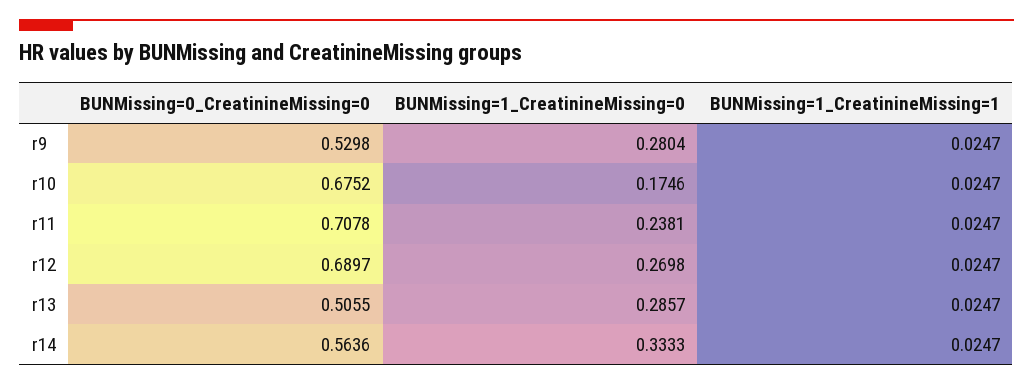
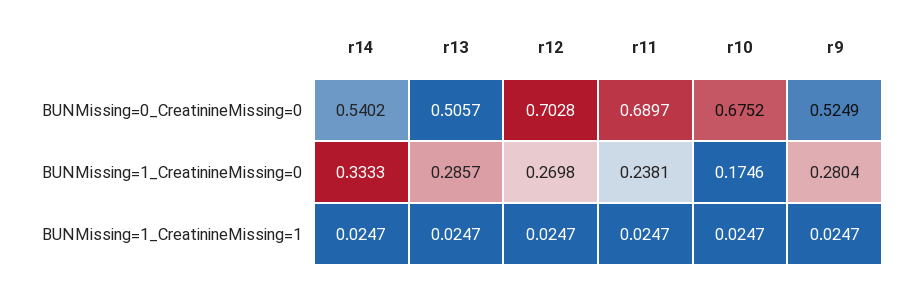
  {
    "BUNMissing=0_CreatinineMissing=0": {
-     "r9": 0.5298,
+     "r9": 0.5249,
      "r10": 0.6752,
-     "r11": 0.7078,
+     "r11": 0.6897,
-     "r12": 0.6897,
+     "r12": 0.7028,
-     "r13": 0.5055,
+     "r13": 0.5057,
-     "r14": 0.5636
+     "r14": 0.5402
    },
    "BUNMissing=1_CreatinineMissing=0": {
      "r9": 0.2804,
      "r10": 0.1746,
      "r11": 0.2381,
      "r12": 0.2698,
      "r13": 0.2857,
      "r14": 0.3333
    },
    "BUNMissing=1_CreatinineMissing=1": {
      "r9": 0.0247,
      "r10": 0.0247,
      "r11": 0.0247,
      "r12": 0.0247,
      "r13": 0.0247,
      "r14": 0.0247
    }
  }

